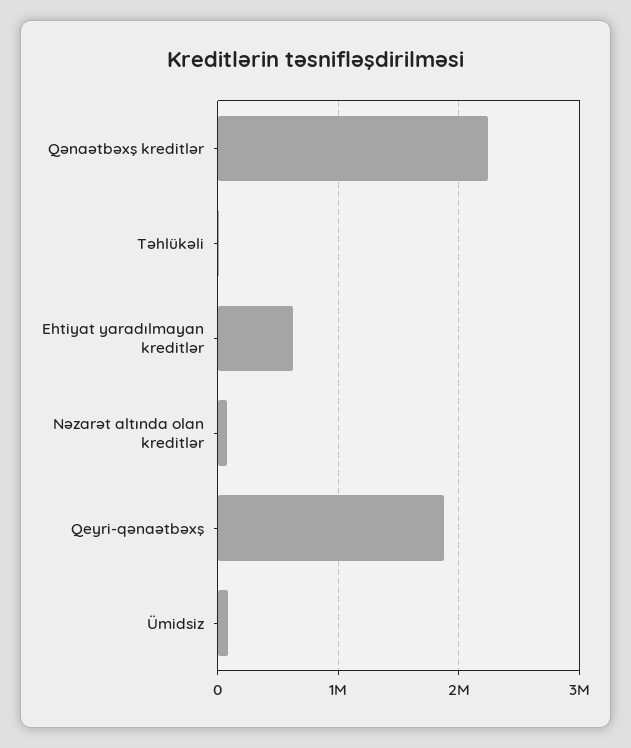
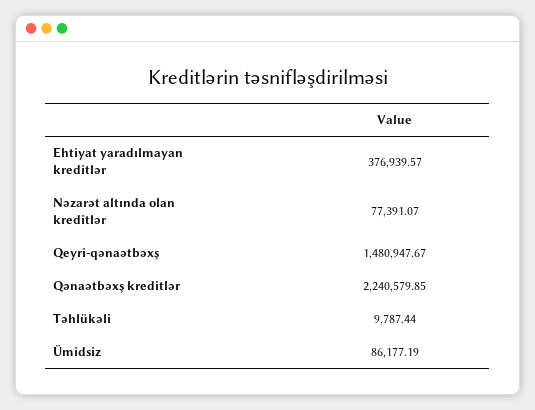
  {
    "Qənaətbəxş kreditlər": 2240579.85,
    "Təhlükəli": 9787.44,
-   "Ehtiyat yaradılmayan kreditlər": 600000,
+   "Ehtiyat yaradılmayan kreditlər": 376939.57,
    "Nəzarət altında olan kreditlər": 77391.07,
-   "Qeyri-qənaətbəxş": 1900000,
+   "Qeyri-qənaətbəxş": 1480947.67,
    "Ümidsiz": 86177.19
  }

